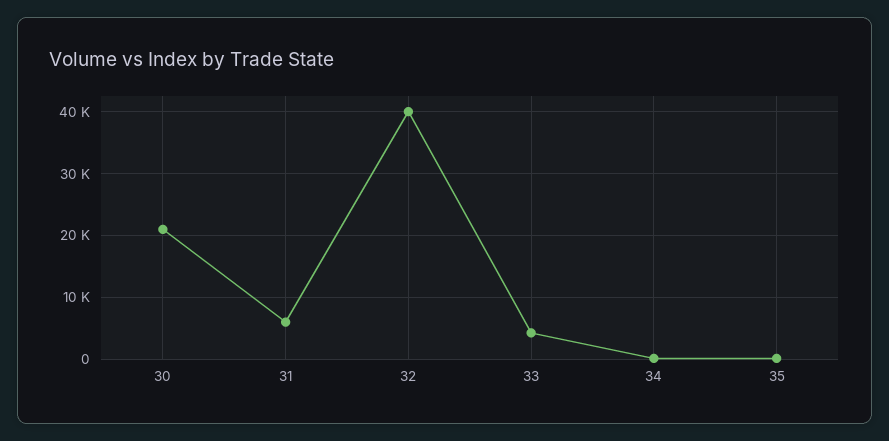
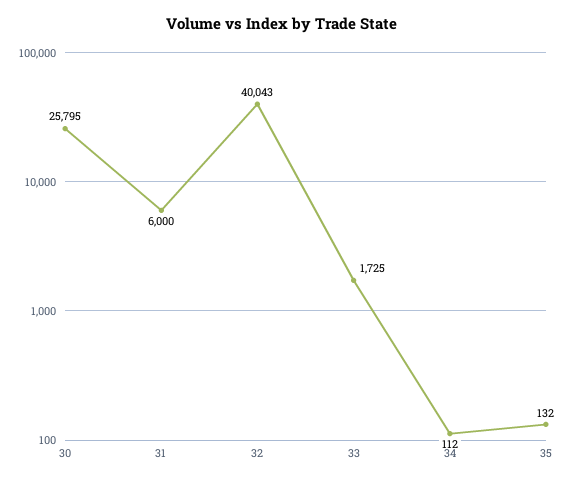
  {
-   "30": 21000,
+   "30": 25795,
    "31": 6000,
    "32": 40043,
-   "33": 4000,
+   "33": 1725,
    "34": 112,
    "35": 132
  }

